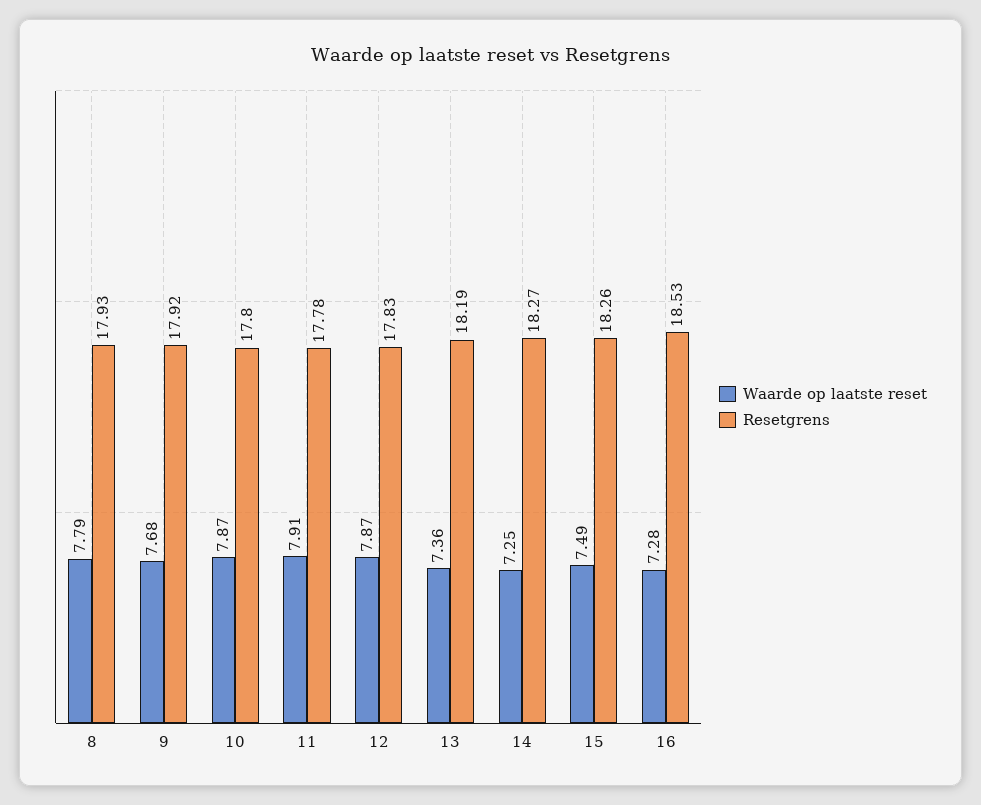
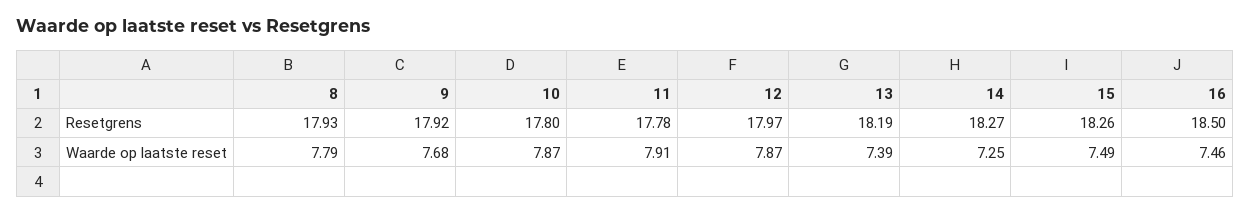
  {
    "Waarde op laatste reset": {
      "8": 7.79,
      "9": 7.68,
      "10": 7.87,
      "11": 7.91,
      "12": 7.87,
-     "13": 7.36,
+     "13": 7.39,
      "14": 7.25,
      "15": 7.49,
-     "16": 7.28
+     "16": 7.46
    },
    "Resetgrens": {
      "8": 17.93,
      "9": 17.92,
      "10": 17.8,
      "11": 17.78,
-     "12": 17.83,
+     "12": 17.97,
      "13": 18.19,
      "14": 18.27,
      "15": 18.26,
-     "16": 18.53
+     "16": 18.5
    }
  }

